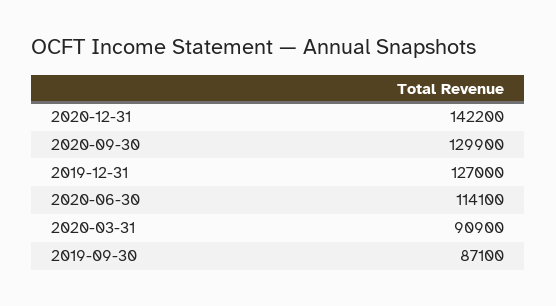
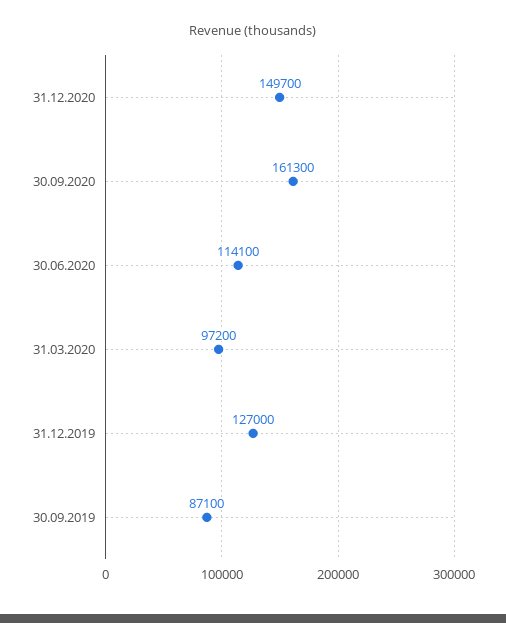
  {
-   "2020-12-31": 142200,
+   "2020-12-31": 149700,
-   "2020-09-30": 129900,
+   "2020-09-30": 161300,
    "2019-12-31": 127000,
    "2020-06-30": 114100,
-   "2020-03-31": 90900,
+   "2020-03-31": 97200,
    "2019-09-30": 87100
  }

